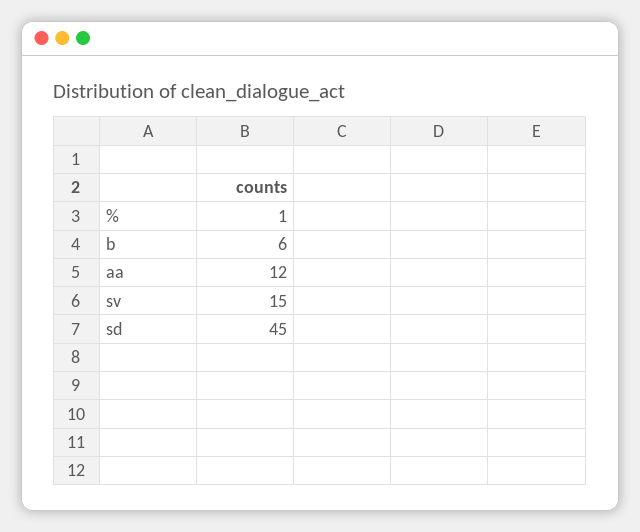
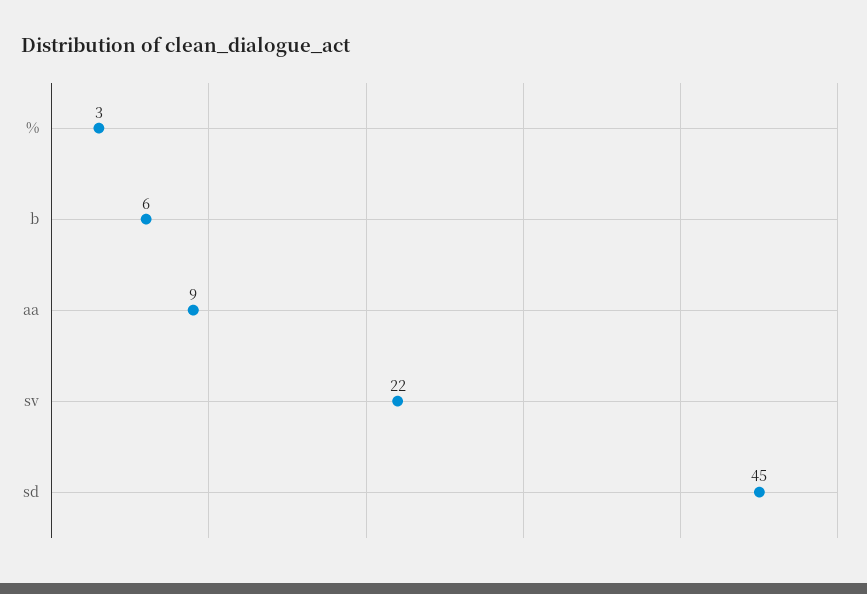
  {
-   "%": 1,
+   "%": 3,
    "b": 6,
-   "aa": 12,
+   "aa": 9,
-   "sv": 15,
+   "sv": 22,
    "sd": 45
  }

